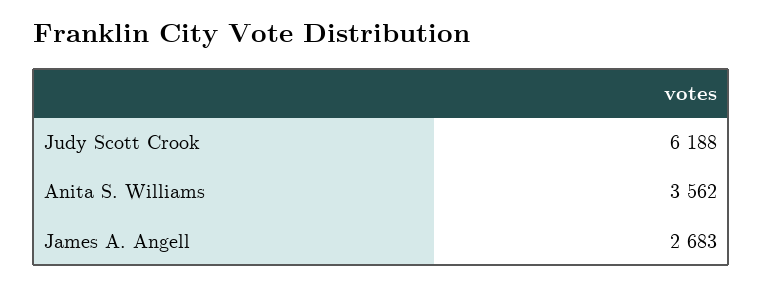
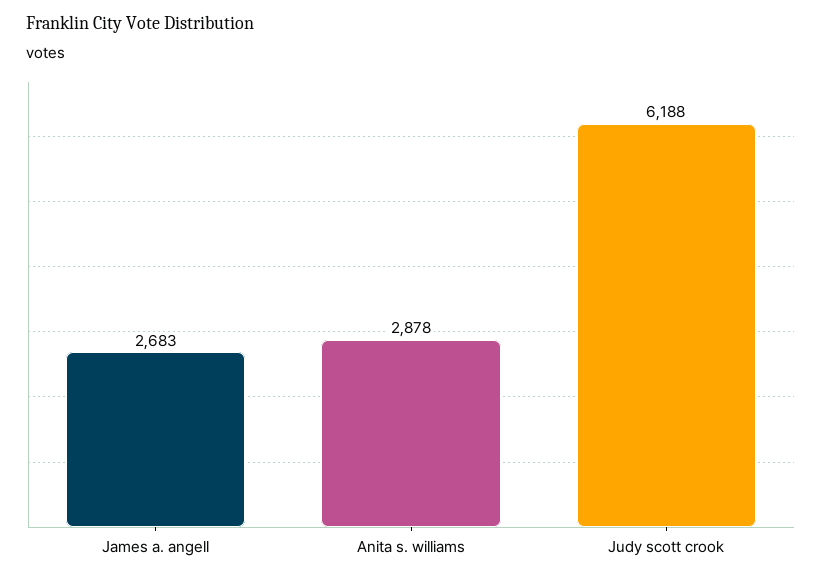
  {
    "Judy Scott Crook": 6188,
-   "Anita S. Williams": 3562,
+   "Anita S. Williams": 2878,
    "James A. Angell": 2683
  }

